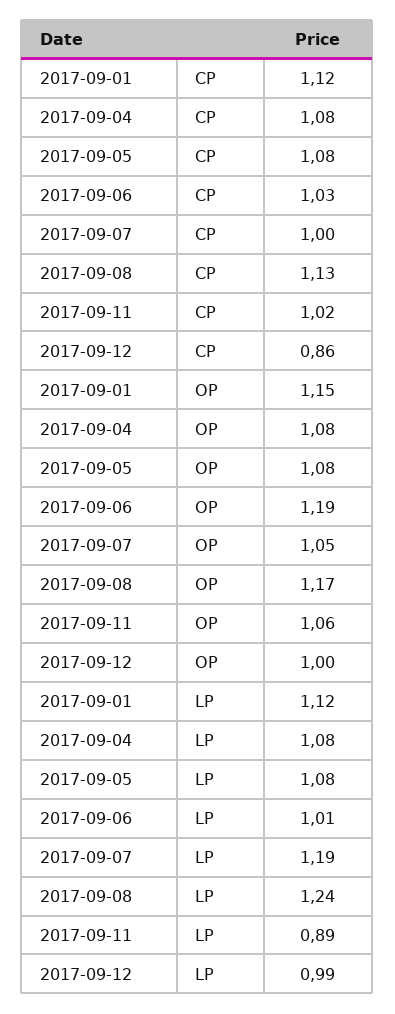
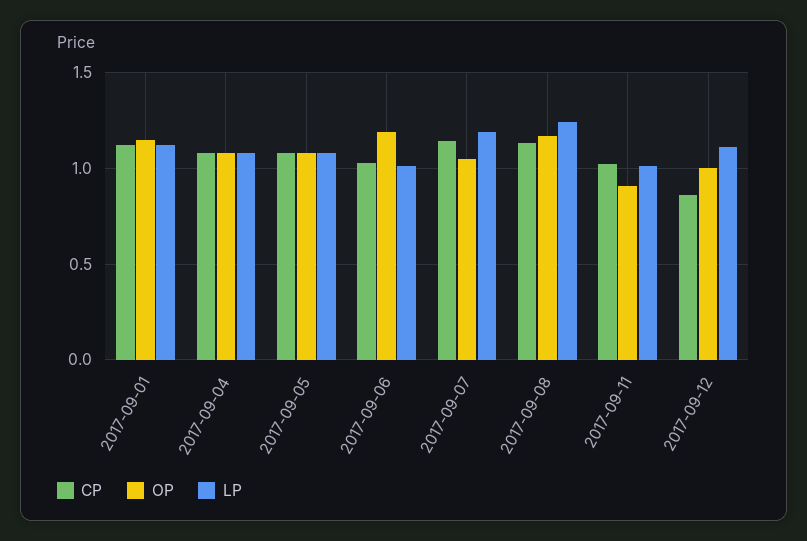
  {
    "CP": {
      "2017-09-01": 1.12,
      "2017-09-04": 1.08,
      "2017-09-05": 1.08,
      "2017-09-06": 1.03,
-     "2017-09-07": 1,
+     "2017-09-07": 1.15,
      "2017-09-08": 1.13,
      "2017-09-11": 1.02,
      "2017-09-12": 0.86
    },
    "OP": {
      "2017-09-01": 1.15,
      "2017-09-04": 1.08,
      "2017-09-05": 1.08,
      "2017-09-06": 1.19,
      "2017-09-07": 1.05,
      "2017-09-08": 1.17,
-     "2017-09-11": 1.06,
+     "2017-09-11": 0.9,
      "2017-09-12": 1
    },
    "LP": {
      "2017-09-01": 1.12,
      "2017-09-04": 1.08,
      "2017-09-05": 1.08,
      "2017-09-06": 1.01,
      "2017-09-07": 1.19,
      "2017-09-08": 1.24,
-     "2017-09-11": 0.89,
+     "2017-09-11": 1,
-     "2017-09-12": 0.99
+     "2017-09-12": 1.1
    }
  }

